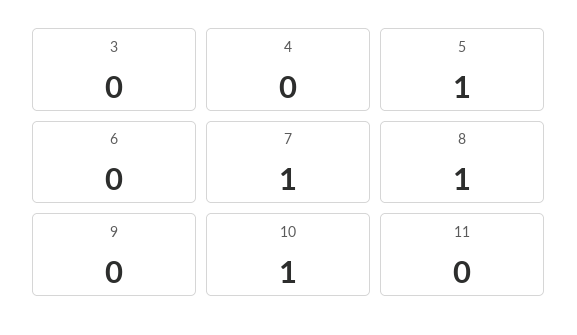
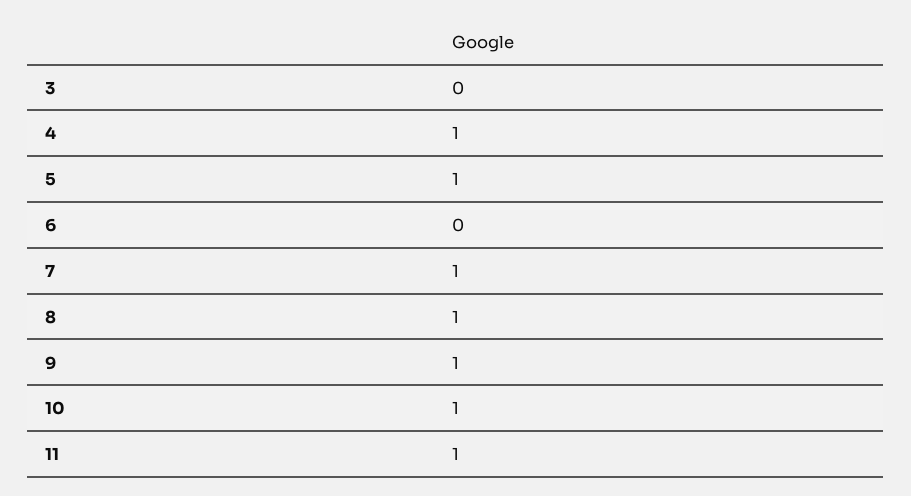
  {
    "3": 0,
-   "4": 0,
+   "4": 1,
    "5": 1,
    "6": 0,
    "7": 1,
    "8": 1,
-   "9": 0,
+   "9": 1,
    "10": 1,
-   "11": 0
+   "11": 1
  }

